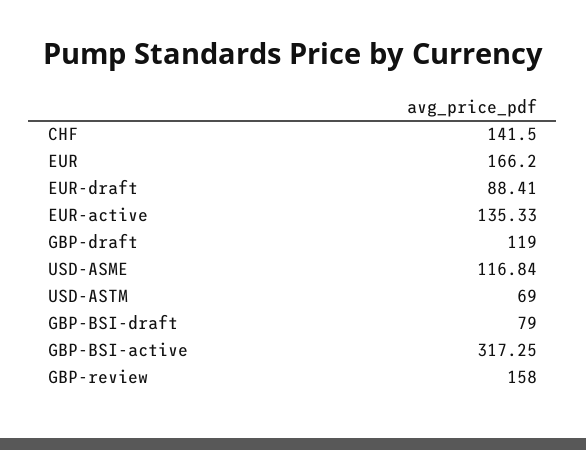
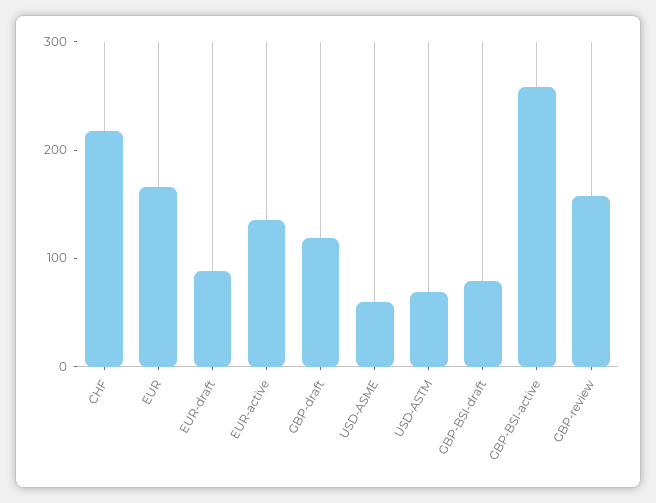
  {
-   "CHF": 141.5,
+   "CHF": 220,
    "EUR": 166.2,
    "EUR-draft": 88.41,
    "EUR-active": 135.33,
    "GBP-draft": 119,
-   "USD-ASME": 116.84,
+   "USD-ASME": 60,
    "USD-ASTM": 69,
    "GBP-BSI-draft": 79,
-   "GBP-BSI-active": 317.25,
+   "GBP-BSI-active": 260,
    "GBP-review": 158
  }

